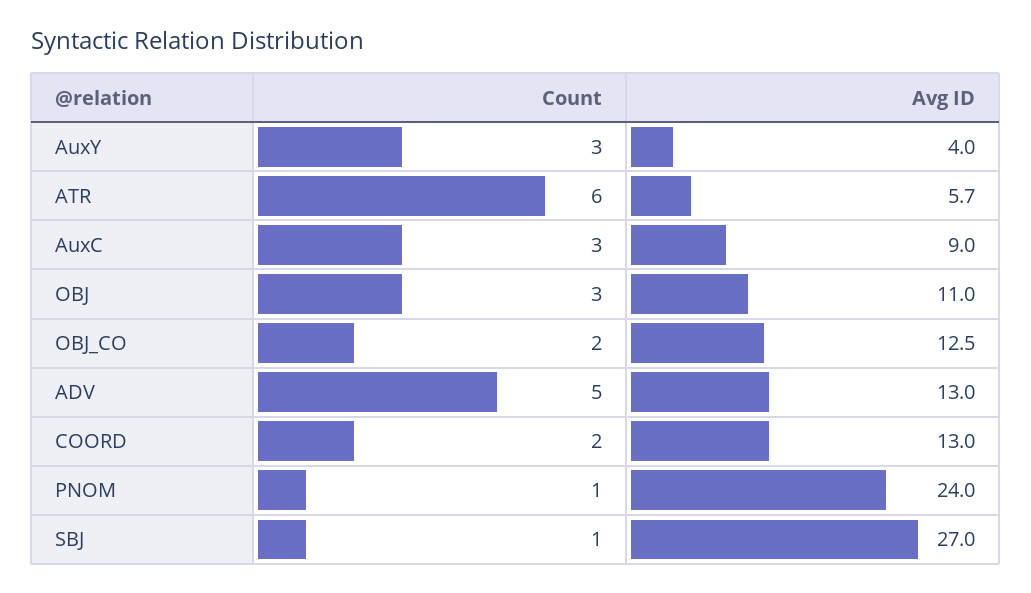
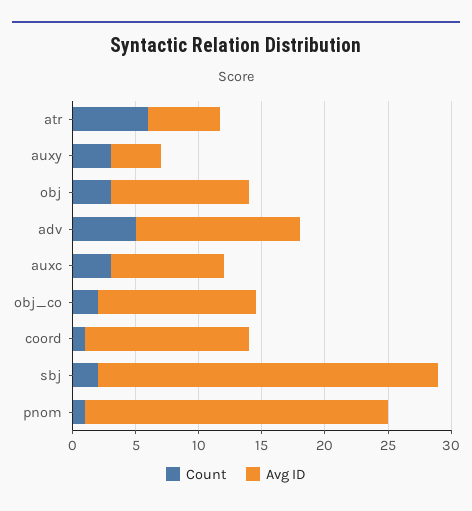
  {
    "Count": {
      "AuxY": 3,
      "ATR": 6,
      "AuxC": 3,
      "OBJ": 3,
      "OBJ_CO": 2,
      "ADV": 5,
-     "COORD": 2,
+     "COORD": 1,
      "PNOM": 1,
-     "SBJ": 1
+     "SBJ": 2
    },
    "Avg ID": {
      "AuxY": 4,
      "ATR": 5.7,
      "AuxC": 9,
      "OBJ": 11,
      "OBJ_CO": 12.5,
      "ADV": 13,
      "COORD": 13,
      "PNOM": 24,
      "SBJ": 27
    }
  }

